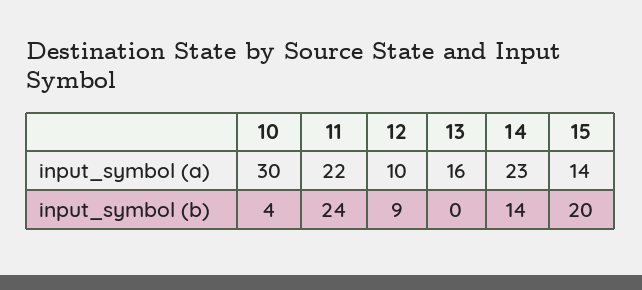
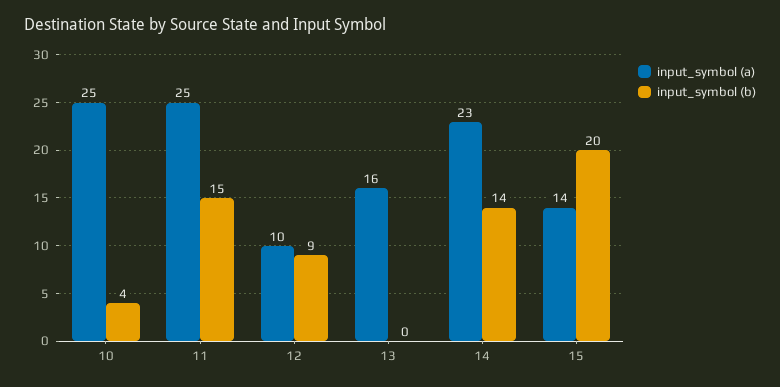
  {
    "input_symbol (a)": {
-     "10": 30,
+     "10": 25,
-     "11": 22,
+     "11": 25,
      "12": 10,
      "13": 16,
      "14": 23,
      "15": 14
    },
    "input_symbol (b)": {
      "10": 4,
-     "11": 24,
+     "11": 15,
      "12": 9,
      "13": 0,
      "14": 14,
      "15": 20
    }
  }

